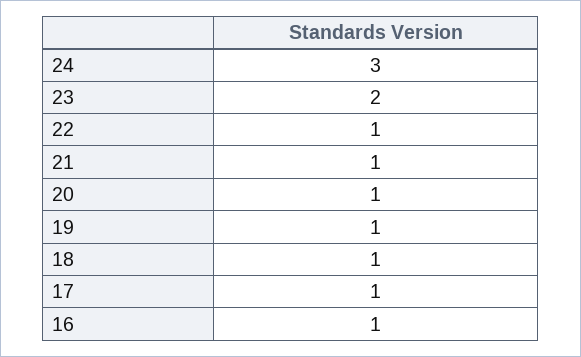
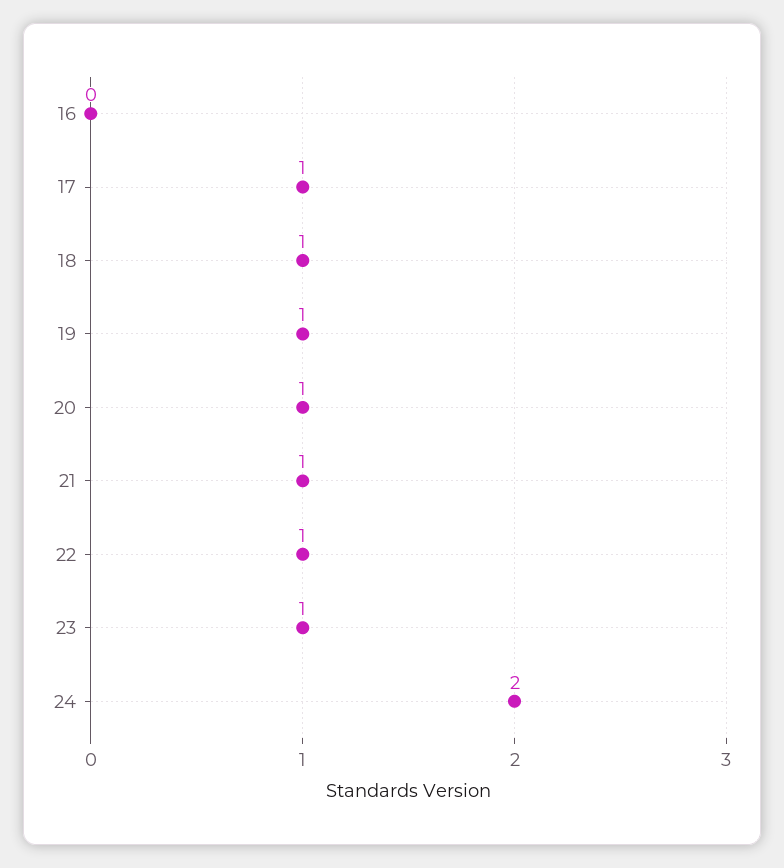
  {
-   "24": 3,
+   "24": 2,
-   "23": 2,
+   "23": 1,
    "22": 1,
    "21": 1,
    "20": 1,
    "19": 1,
    "18": 1,
    "17": 1,
-   "16": 1
+   "16": 0
  }

